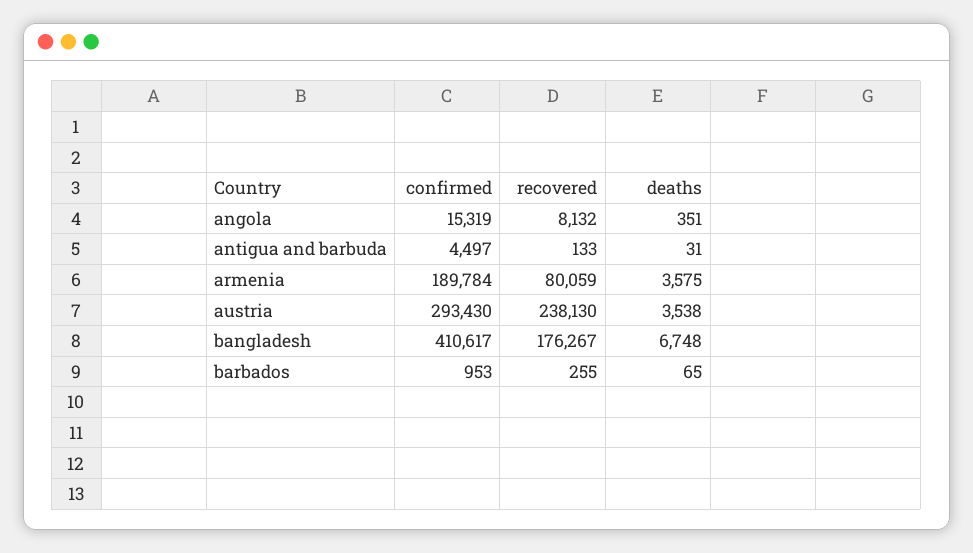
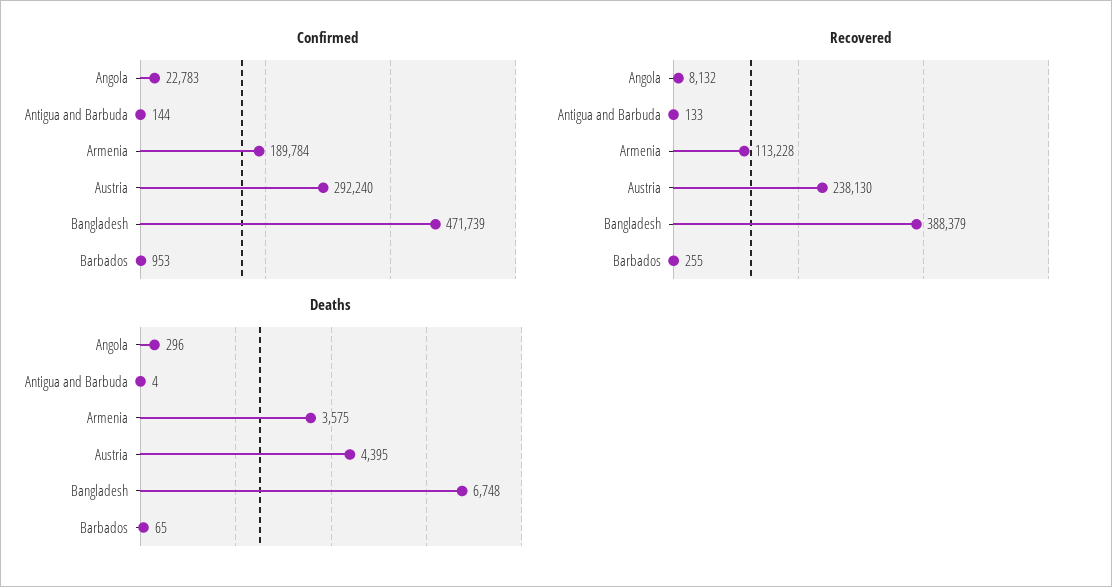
  {
    "confirmed": {
-     "angola": 15319,
+     "angola": 22783,
-     "antigua and barbuda": 4497,
+     "antigua and barbuda": 144,
      "armenia": 189784,
-     "austria": 293430,
+     "austria": 292240,
-     "bangladesh": 410617,
+     "bangladesh": 471739,
      "barbados": 953
    },
    "recovered": {
      "angola": 8132,
      "antigua and barbuda": 133,
-     "armenia": 80059,
+     "armenia": 113228,
      "austria": 238130,
-     "bangladesh": 176267,
+     "bangladesh": 388379,
      "barbados": 255
    },
    "deaths": {
-     "angola": 351,
+     "angola": 296,
-     "antigua and barbuda": 31,
+     "antigua and barbuda": 4,
      "armenia": 3575,
-     "austria": 3538,
+     "austria": 4395,
      "bangladesh": 6748,
      "barbados": 65
    }
  }

